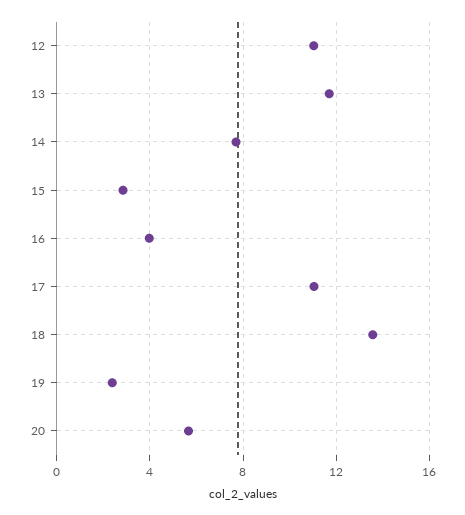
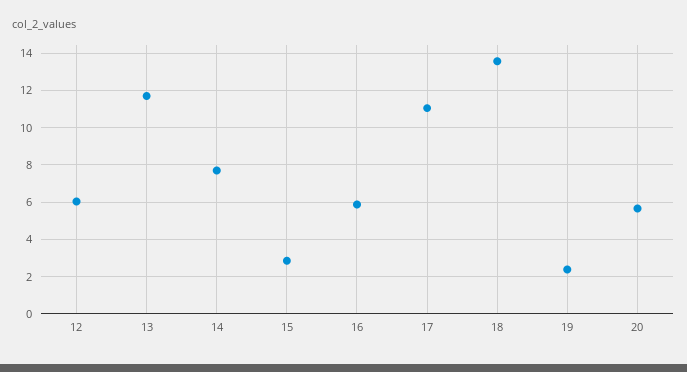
  {
-   "12": 11,
+   "12": 6,
    "13": 11.5,
    "14": 7.5,
    "15": 3,
-   "16": 4,
+   "16": 6,
    "17": 11,
    "18": 13.5,
    "19": 2.5,
    "20": 5.5
  }

